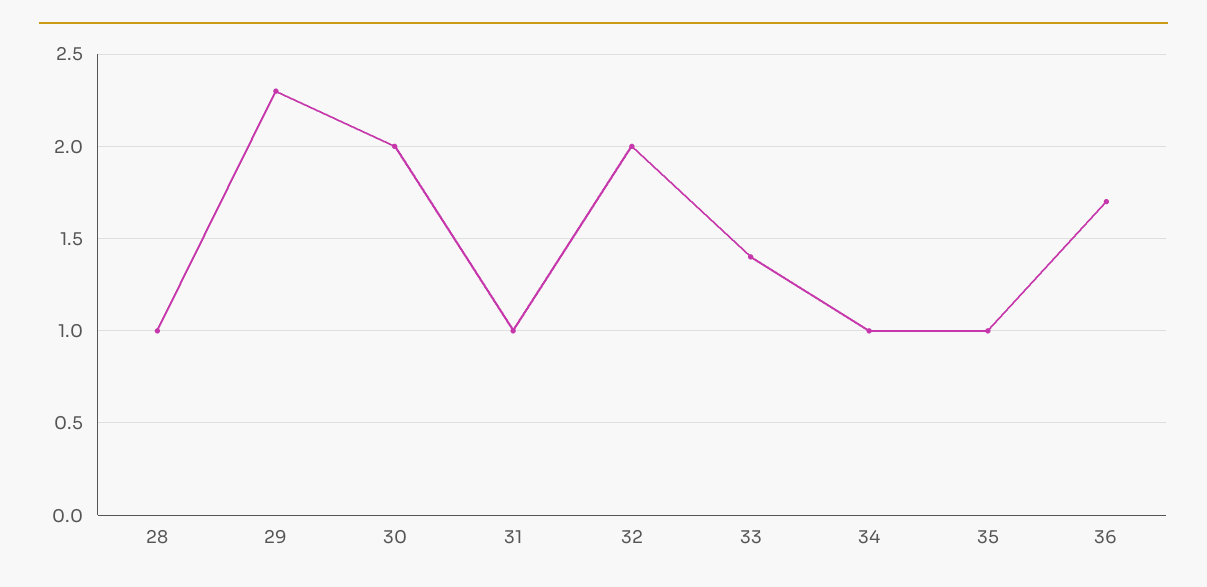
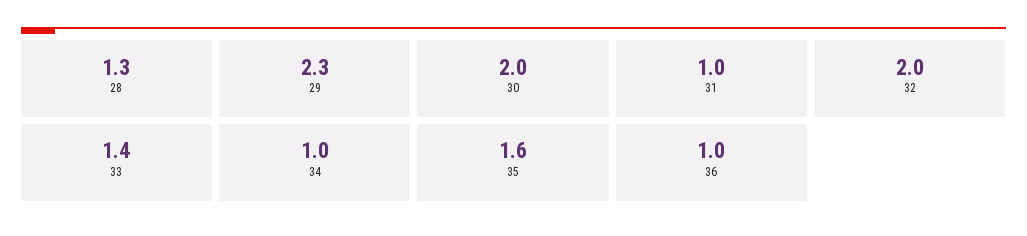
  {
-   "28": 1,
+   "28": 1.3,
    "29": 2.3,
    "30": 2,
    "31": 1,
    "32": 2,
    "33": 1.4,
    "34": 1,
-   "35": 1,
+   "35": 1.6,
-   "36": 1.7
+   "36": 1
  }

